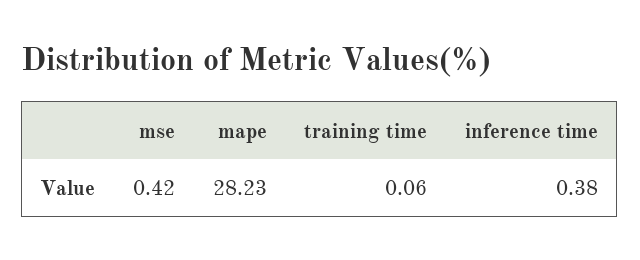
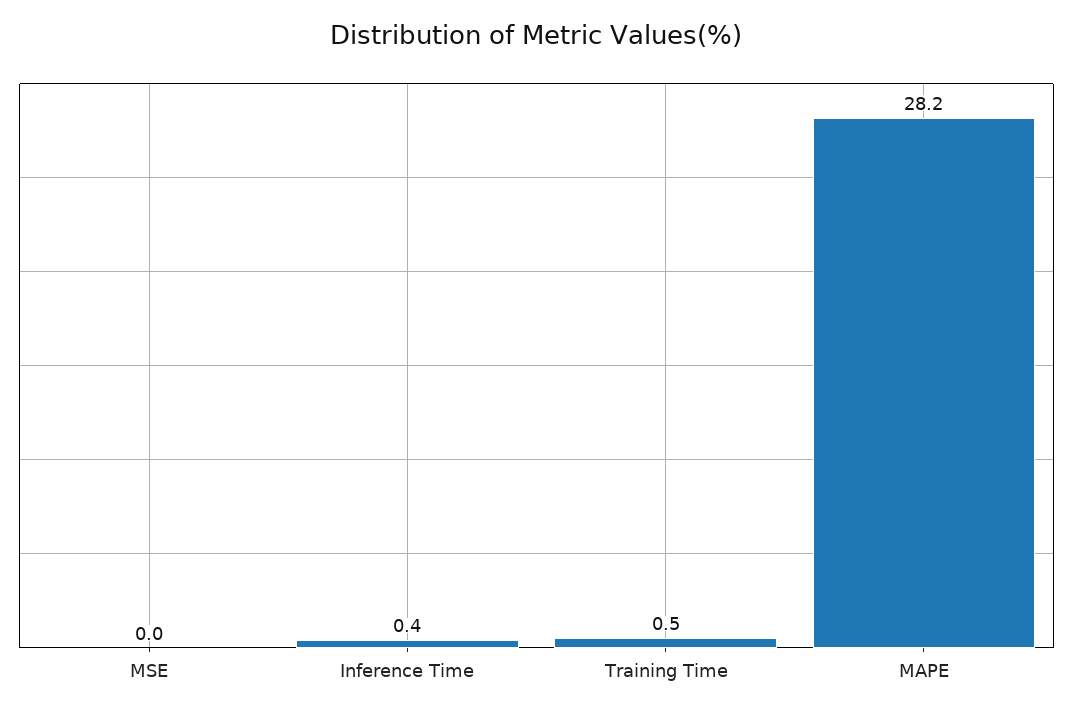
  {
-   "mse": 0.42,
+   "mse": 0,
    "mape": 28.23,
-   "training time": 0.06,
+   "training time": 0.5,
    "inference time": 0.38
  }

